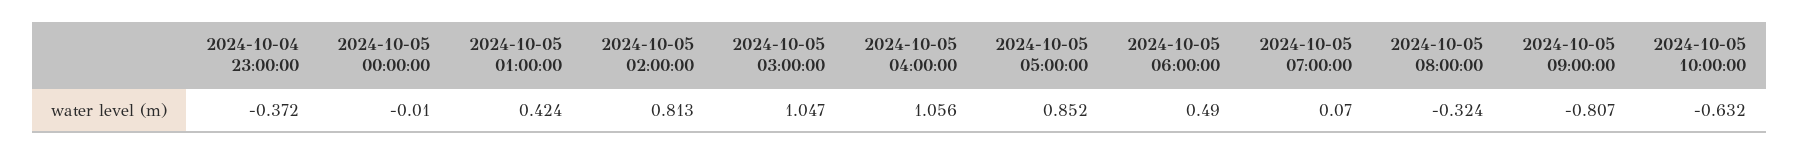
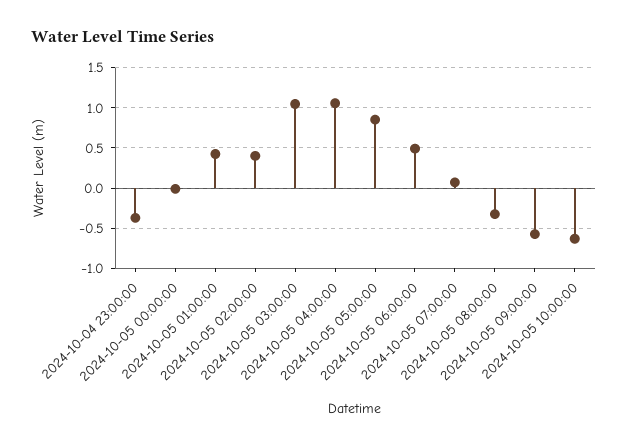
  {
    "2024-10-04 23:00:00": -0.372,
    "2024-10-05 00:00:00": -0.01,
    "2024-10-05 01:00:00": 0.424,
-   "2024-10-05 02:00:00": 0.813,
+   "2024-10-05 02:00:00": 0.4,
    "2024-10-05 03:00:00": 1.047,
    "2024-10-05 04:00:00": 1.056,
    "2024-10-05 05:00:00": 0.852,
    "2024-10-05 06:00:00": 0.49,
    "2024-10-05 07:00:00": 0.07,
    "2024-10-05 08:00:00": -0.324,
-   "2024-10-05 09:00:00": -0.807,
+   "2024-10-05 09:00:00": -0.6,
    "2024-10-05 10:00:00": -0.632
  }

